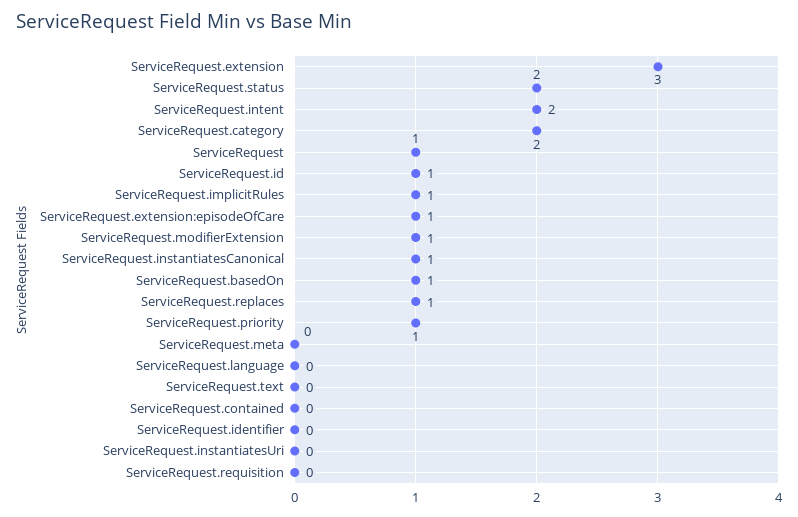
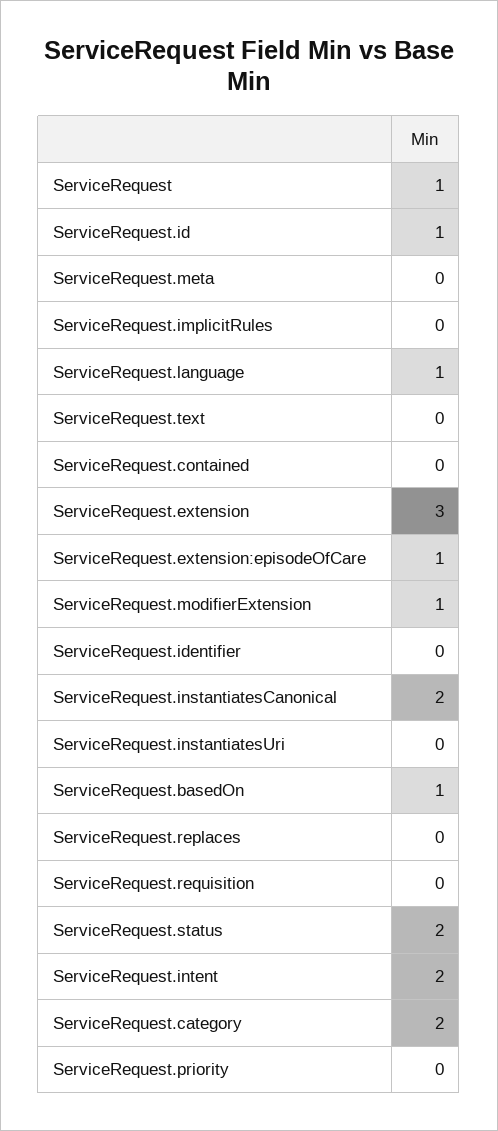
  {
    "ServiceRequest.extension": 3,
    "ServiceRequest.status": 2,
    "ServiceRequest.intent": 2,
    "ServiceRequest.category": 2,
    "ServiceRequest": 1,
    "ServiceRequest.id": 1,
-   "ServiceRequest.implicitRules": 1,
+   "ServiceRequest.implicitRules": 0,
    "ServiceRequest.extension:episodeOfCare": 1,
    "ServiceRequest.modifierExtension": 1,
-   "ServiceRequest.instantiatesCanonical": 1,
+   "ServiceRequest.instantiatesCanonical": 2,
    "ServiceRequest.basedOn": 1,
-   "ServiceRequest.replaces": 1,
+   "ServiceRequest.replaces": 0,
-   "ServiceRequest.priority": 1,
+   "ServiceRequest.priority": 0,
    "ServiceRequest.meta": 0,
-   "ServiceRequest.language": 0,
+   "ServiceRequest.language": 1,
    "ServiceRequest.text": 0,
    "ServiceRequest.contained": 0,
    "ServiceRequest.identifier": 0,
    "ServiceRequest.instantiatesUri": 0,
    "ServiceRequest.requisition": 0
  }

